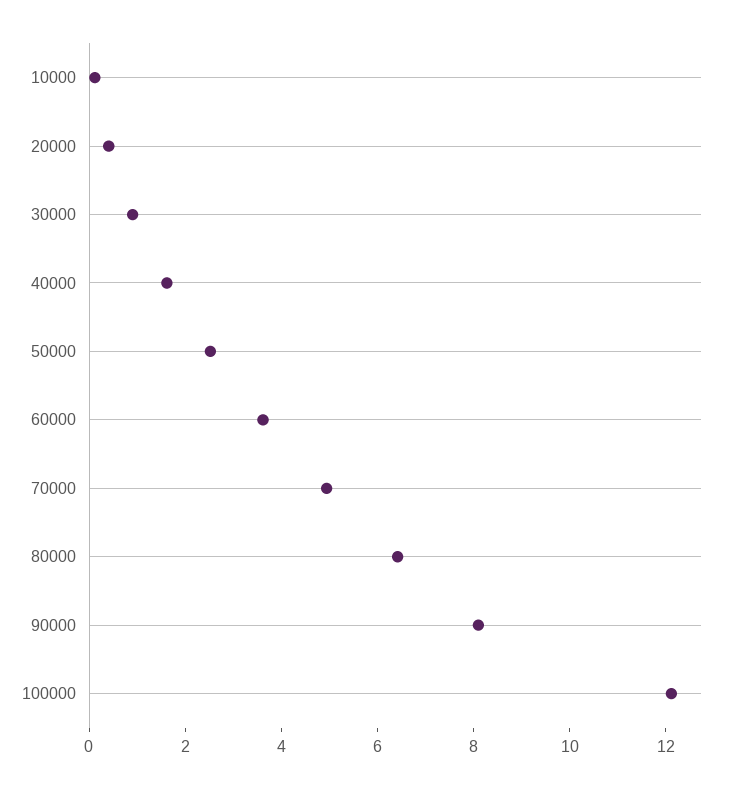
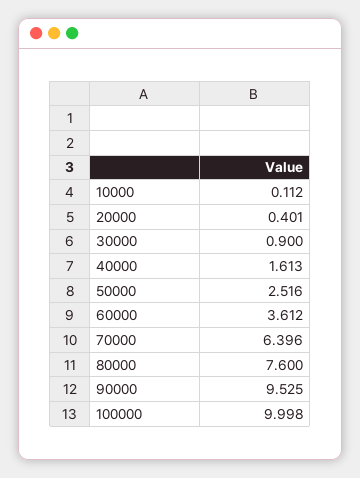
  {
    "10000": 0.112,
    "20000": 0.401,
    "30000": 0.9,
    "40000": 1.613,
    "50000": 2.516,
    "60000": 3.612,
-   "70000": 5,
+   "70000": 6.396,
-   "80000": 6.5,
+   "80000": 7.6,
-   "90000": 8,
+   "90000": 9.525,
-   "100000": 12
+   "100000": 9.998
  }

